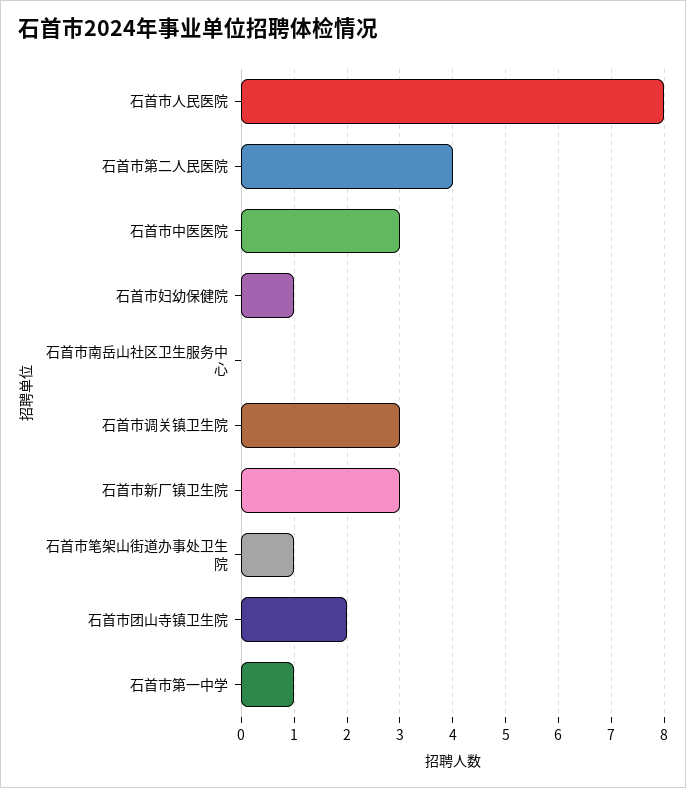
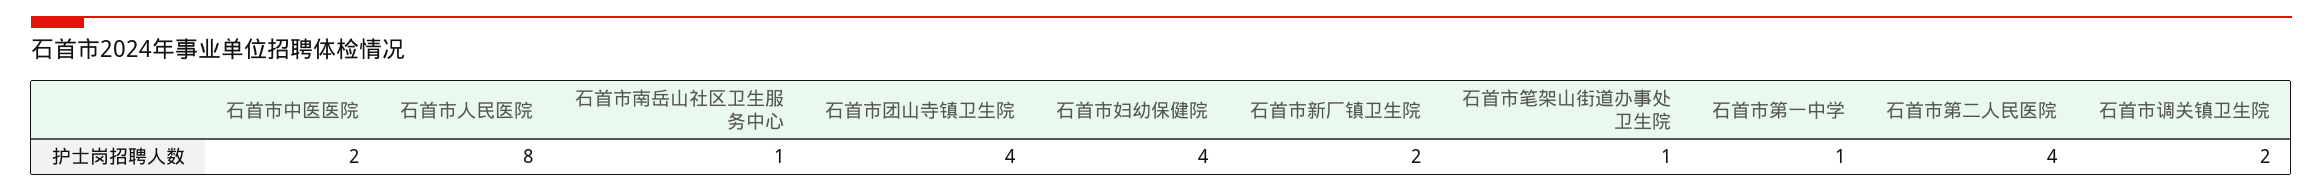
  {
    "石首市人民医院": 8,
    "石首市第二人民医院": 4,
-   "石首市中医医院": 3,
+   "石首市中医医院": 2,
-   "石首市妇幼保健院": 1,
+   "石首市妇幼保健院": 4,
-   "石首市南岳山社区卫生服务中心": 0,
+   "石首市南岳山社区卫生服务中心": 1,
-   "石首市调关镇卫生院": 3,
+   "石首市调关镇卫生院": 2,
-   "石首市新厂镇卫生院": 3,
+   "石首市新厂镇卫生院": 2,
    "石首市笔架山街道办事处卫生院": 1,
-   "石首市团山寺镇卫生院": 2,
+   "石首市团山寺镇卫生院": 4,
    "石首市第一中学": 1
  }

